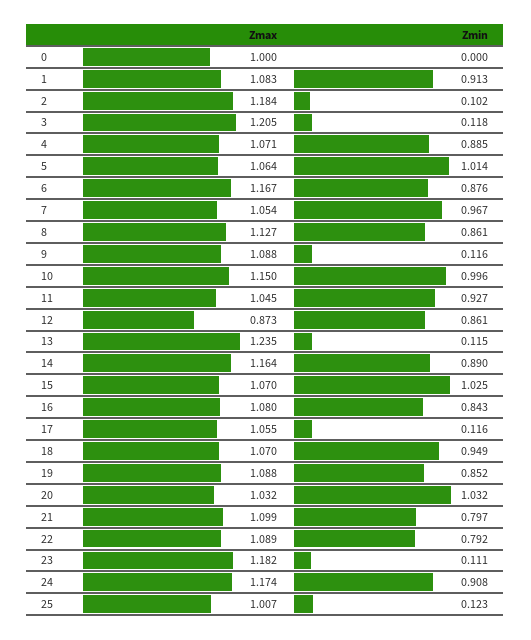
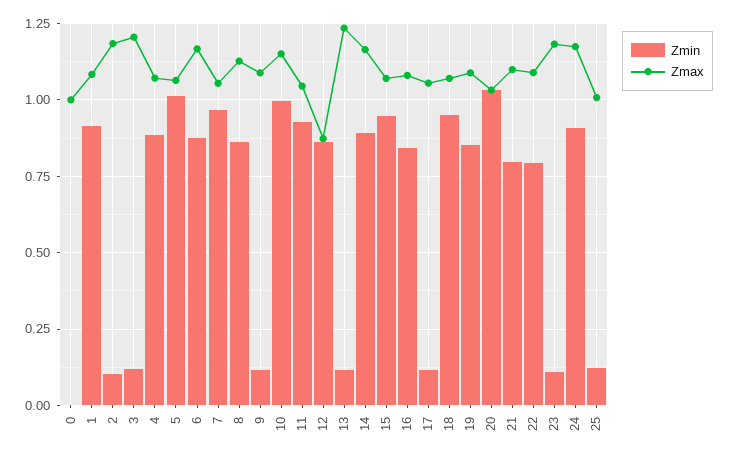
  {
    "Zmax": {
      "0": 1,
      "1": 1.083,
      "2": 1.184,
      "3": 1.205,
      "4": 1.071,
      "5": 1.064,
      "6": 1.167,
      "7": 1.054,
      "8": 1.127,
      "9": 1.088,
      "10": 1.15,
      "11": 1.045,
      "12": 0.873,
      "13": 1.235,
      "14": 1.164,
      "15": 1.07,
      "16": 1.08,
      "17": 1.055,
      "18": 1.07,
      "19": 1.088,
      "20": 1.032,
      "21": 1.099,
      "22": 1.089,
      "23": 1.182,
      "24": 1.174,
      "25": 1.007
    },
    "Zmin": {
      "0": 0,
      "1": 0.913,
      "2": 0.102,
      "3": 0.118,
      "4": 0.885,
      "5": 1.014,
      "6": 0.876,
      "7": 0.967,
      "8": 0.861,
      "9": 0.116,
      "10": 0.996,
      "11": 0.927,
      "12": 0.861,
      "13": 0.115,
      "14": 0.89,
-     "15": 1.025,
+     "15": 0.95,
      "16": 0.843,
      "17": 0.116,
      "18": 0.949,
      "19": 0.852,
      "20": 1.032,
      "21": 0.797,
      "22": 0.792,
      "23": 0.111,
      "24": 0.908,
      "25": 0.123
    }
  }

